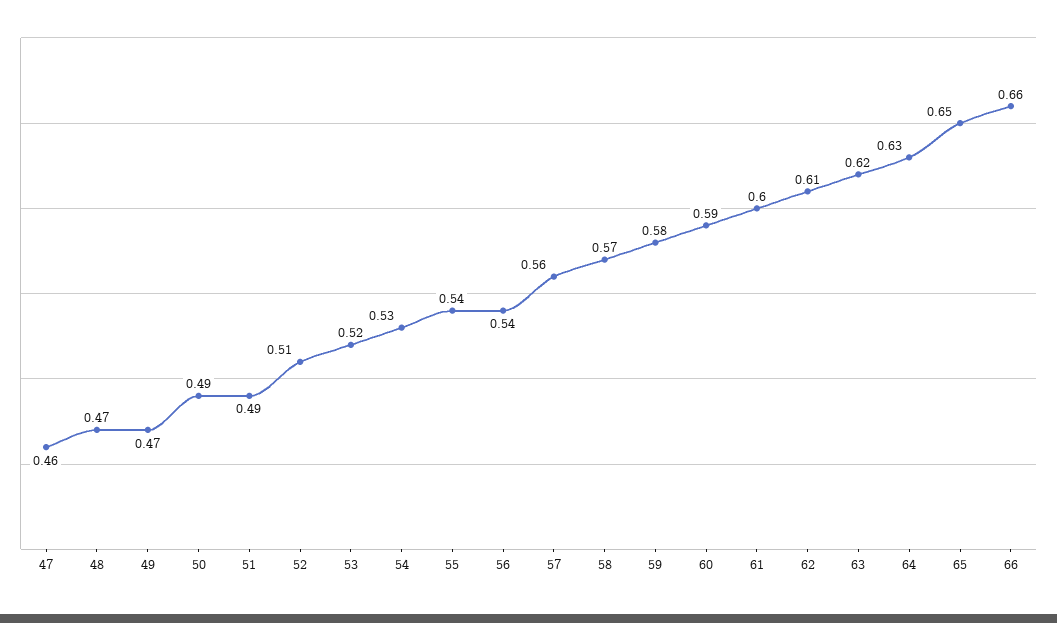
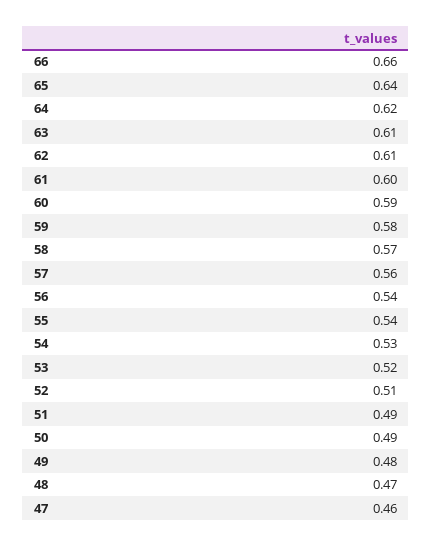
  {
    "47": 0.46,
    "48": 0.47,
-   "49": 0.47,
+   "49": 0.48,
    "50": 0.49,
    "51": 0.49,
    "52": 0.51,
    "53": 0.52,
    "54": 0.53,
    "55": 0.54,
    "56": 0.54,
    "57": 0.56,
    "58": 0.57,
    "59": 0.58,
    "60": 0.59,
    "61": 0.6,
    "62": 0.61,
-   "63": 0.62,
+   "63": 0.61,
-   "64": 0.63,
+   "64": 0.62,
-   "65": 0.65,
+   "65": 0.64,
    "66": 0.66
  }

